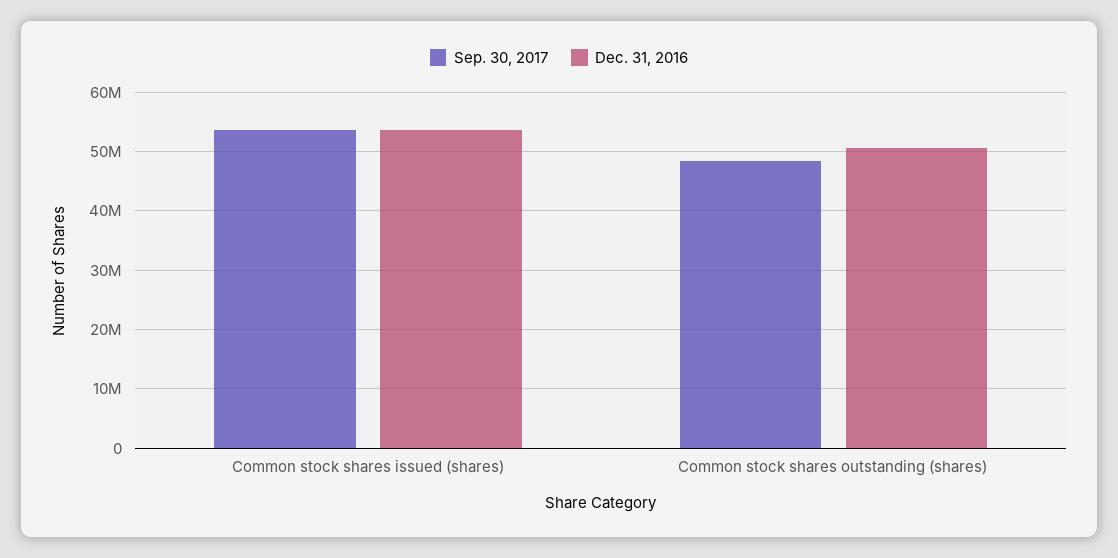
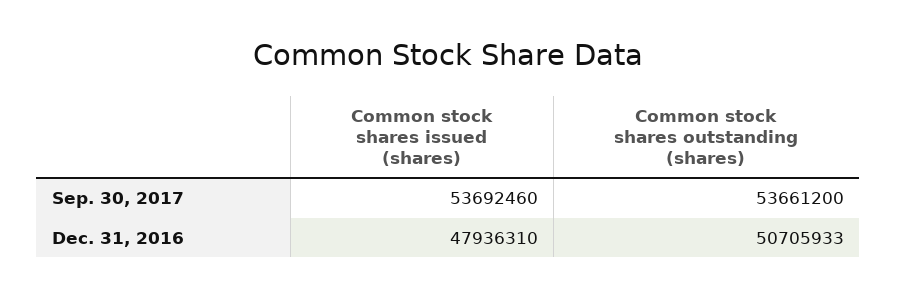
  {
    "Sep. 30, 2017": {
      "Common stock shares issued (shares)": 53692460,
-     "Common stock shares outstanding (shares)": 48000000
+     "Common stock shares outstanding (shares)": 53661200
    },
    "Dec. 31, 2016": {
-     "Common stock shares issued (shares)": 54000000,
+     "Common stock shares issued (shares)": 47936310,
      "Common stock shares outstanding (shares)": 50705933
    }
  }

